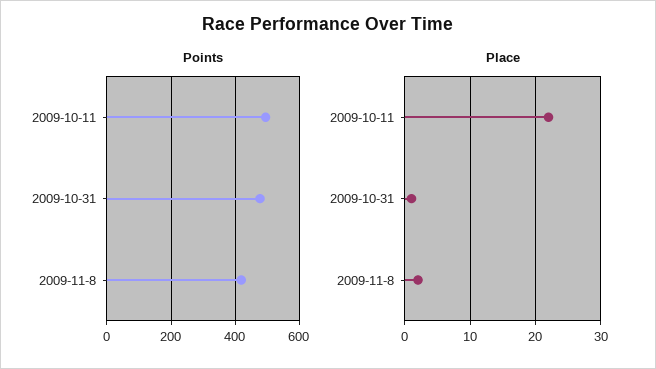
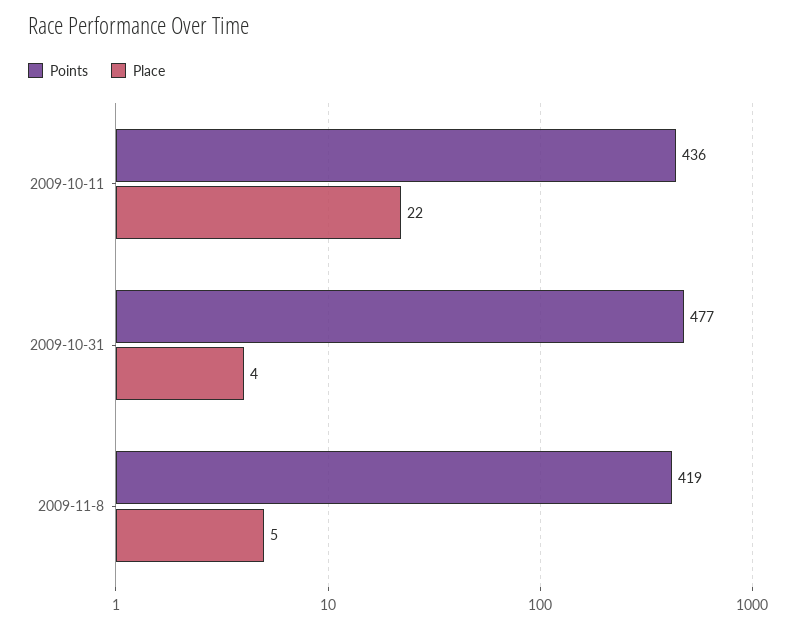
  {
    "Points": {
-     "2009-10-11": 500,
+     "2009-10-11": 436,
      "2009-10-31": 477,
      "2009-11-8": 419
    },
    "Place": {
      "2009-10-11": 22,
-     "2009-10-31": 1,
+     "2009-10-31": 4,
-     "2009-11-8": 2
+     "2009-11-8": 5
    }
  }

